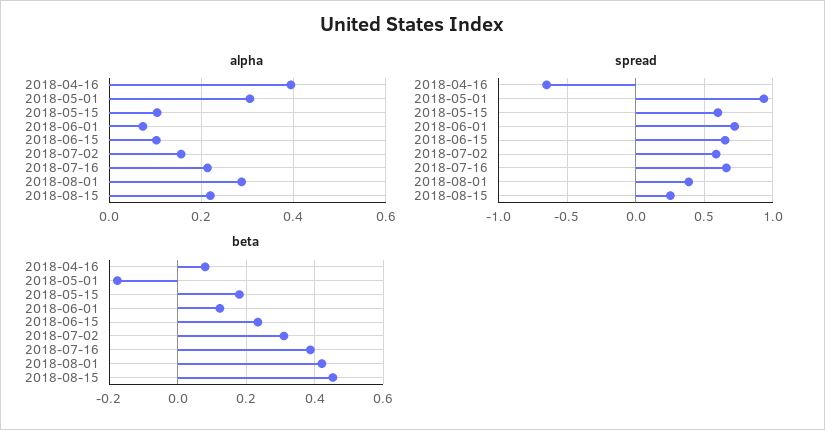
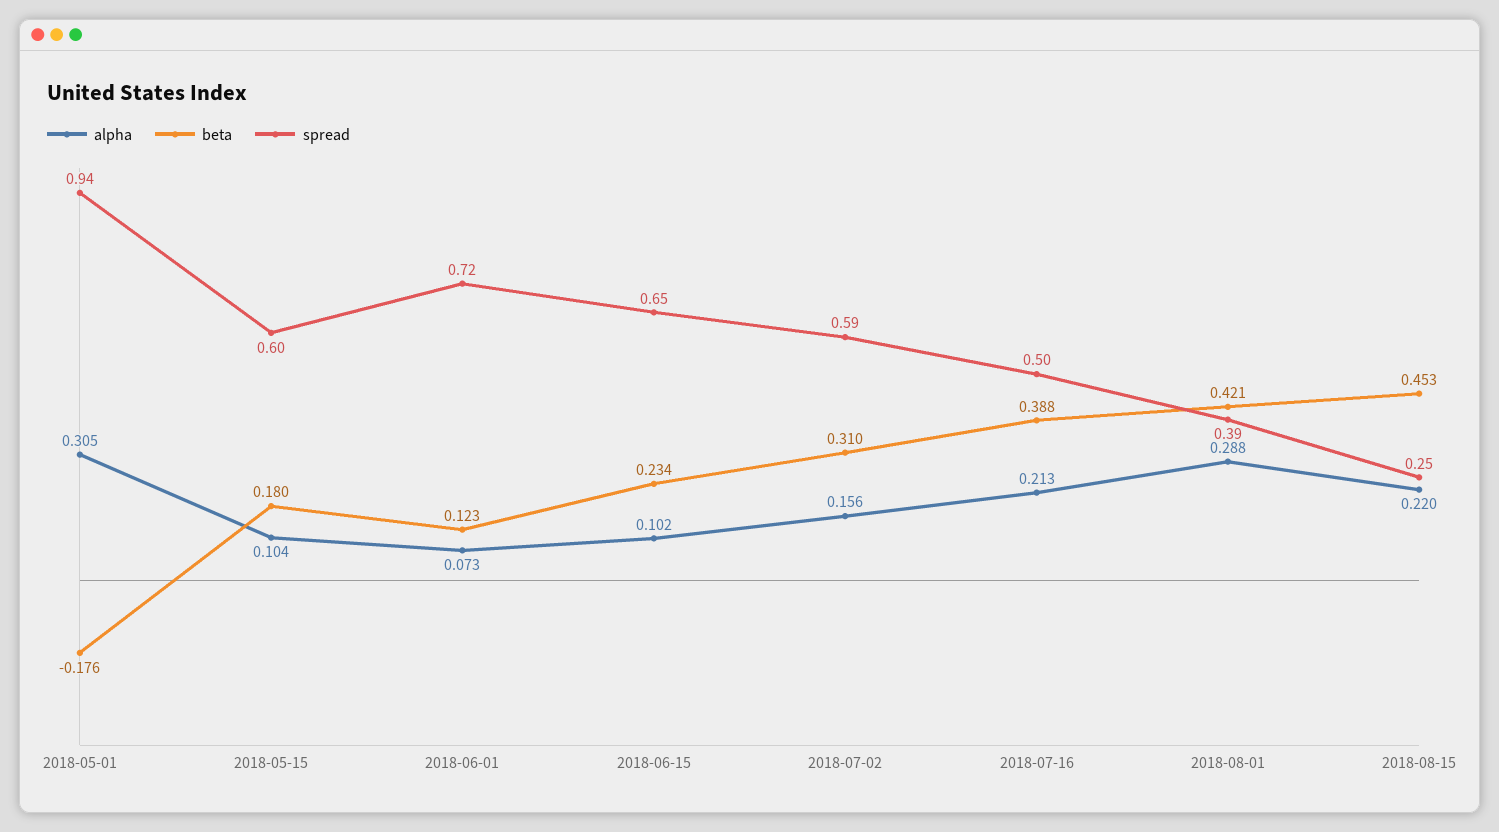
  {
    "alpha": {
-     "2018-04-16": 0.4,
      "2018-05-01": 0.305,
      "2018-05-15": 0.104,
      "2018-06-01": 0.073,
      "2018-06-15": 0.102,
      "2018-07-02": 0.156,
      "2018-07-16": 0.213,
      "2018-08-01": 0.288,
      "2018-08-15": 0.22
    },
    "spread": {
-     "2018-04-16": -0.65,
      "2018-05-01": 0.94,
      "2018-05-15": 0.6,
      "2018-06-01": 0.72,
      "2018-06-15": 0.65,
      "2018-07-02": 0.59,
-     "2018-07-16": 0.65,
+     "2018-07-16": 0.5,
      "2018-08-01": 0.39,
      "2018-08-15": 0.25
    },
    "beta": {
-     "2018-04-16": 0.08,
      "2018-05-01": -0.176,
      "2018-05-15": 0.18,
      "2018-06-01": 0.123,
      "2018-06-15": 0.234,
      "2018-07-02": 0.31,
      "2018-07-16": 0.388,
      "2018-08-01": 0.421,
      "2018-08-15": 0.453
    }
  }

